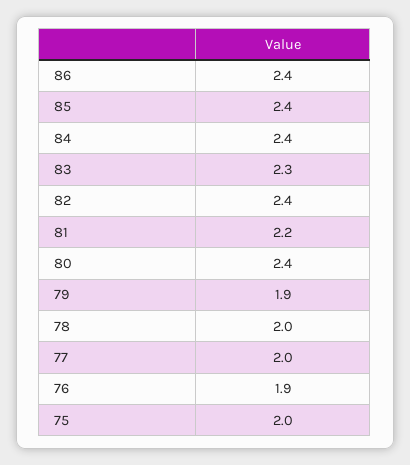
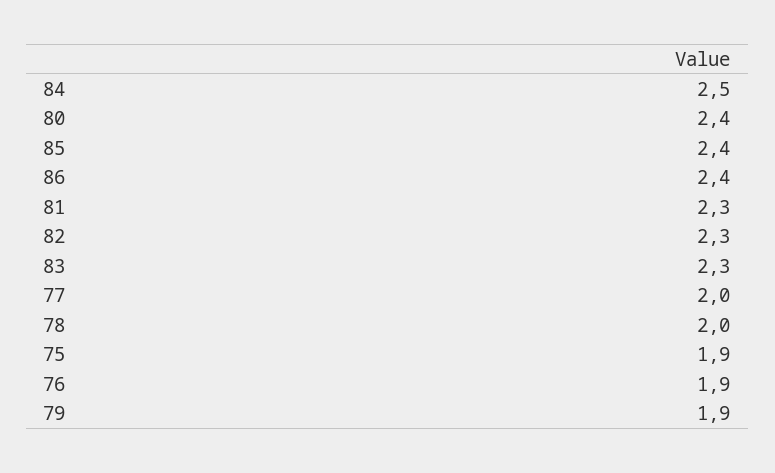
  {
    "86": 2.4,
    "85": 2.4,
-   "84": 2.4,
+   "84": 2.5,
    "83": 2.3,
-   "82": 2.4,
+   "82": 2.3,
-   "81": 2.2,
+   "81": 2.3,
    "80": 2.4,
    "79": 1.9,
    "78": 2,
    "77": 2,
    "76": 1.9,
-   "75": 2
+   "75": 1.9
  }

